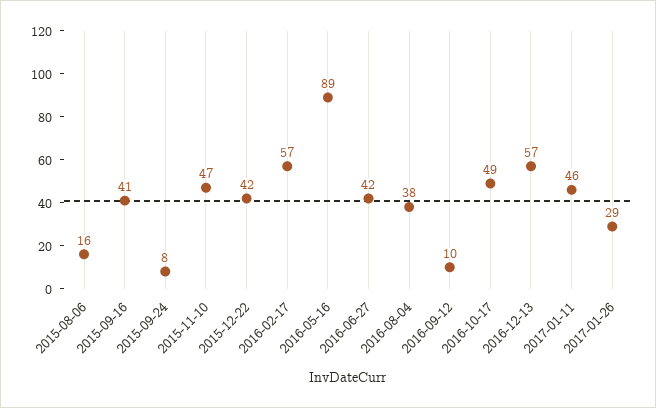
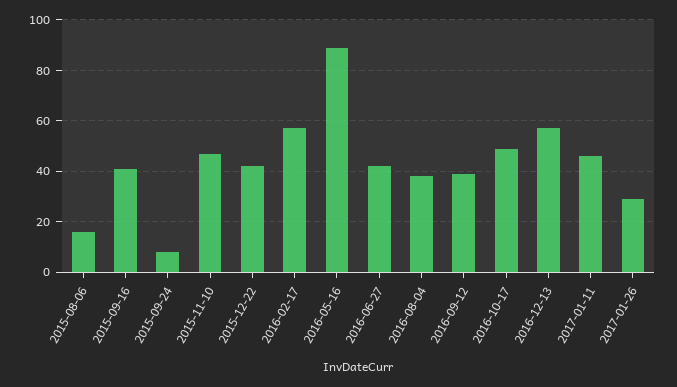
  {
    "2015-08-06": 16,
    "2015-09-16": 41,
    "2015-09-24": 8,
    "2015-11-10": 47,
    "2015-12-22": 42,
    "2016-02-17": 57,
    "2016-05-16": 89,
    "2016-06-27": 42,
    "2016-08-04": 38,
-   "2016-09-12": 10,
+   "2016-09-12": 40,
    "2016-10-17": 49,
    "2016-12-13": 57,
    "2017-01-11": 46,
    "2017-01-26": 29
  }

